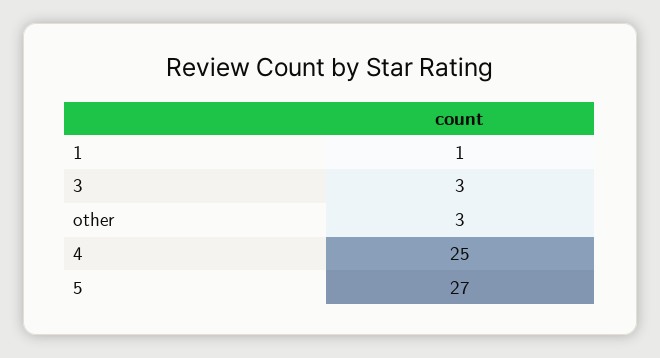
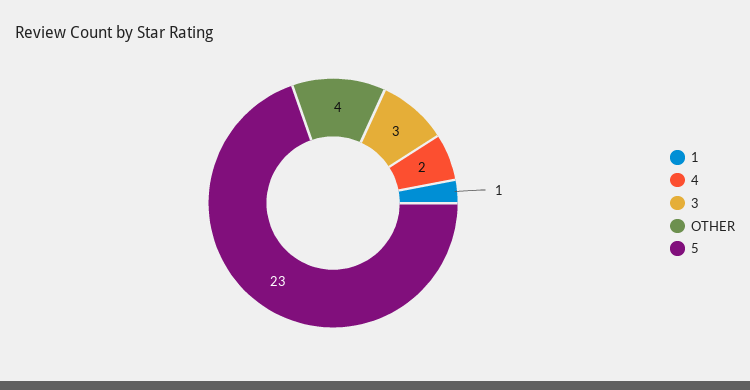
  {
    "1": 1,
    "3": 3,
-   "other": 3,
+   "other": 4,
-   "4": 25,
+   "4": 2,
-   "5": 27
+   "5": 23
  }

